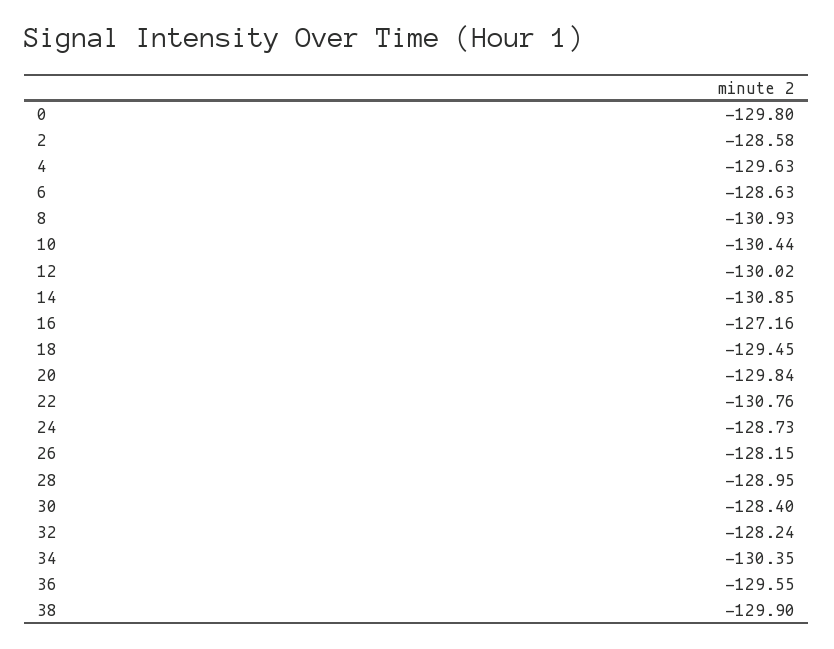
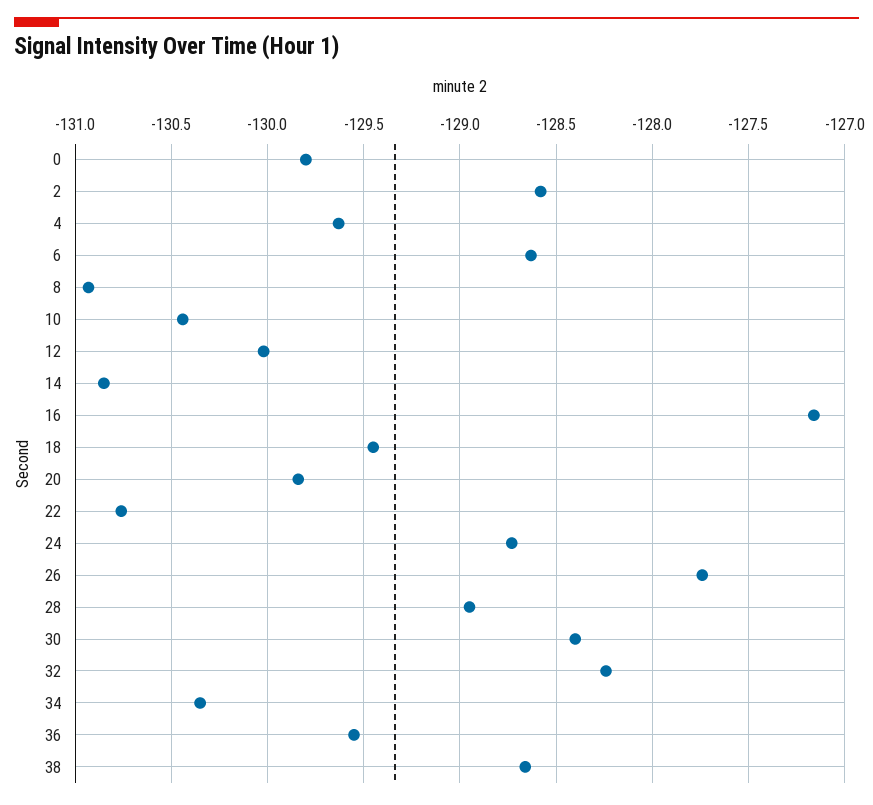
  {
    "0": -129.8,
    "2": -128.58,
    "4": -129.63,
    "6": -128.63,
    "8": -130.93,
    "10": -130.44,
    "12": -130.02,
    "14": -130.85,
    "16": -127.16,
    "18": -129.45,
    "20": -129.84,
    "22": -130.76,
    "24": -128.73,
-   "26": -128.15,
+   "26": -127.75,
    "28": -128.95,
    "30": -128.4,
    "32": -128.24,
    "34": -130.35,
    "36": -129.55,
-   "38": -129.9
+   "38": -128.65
  }

